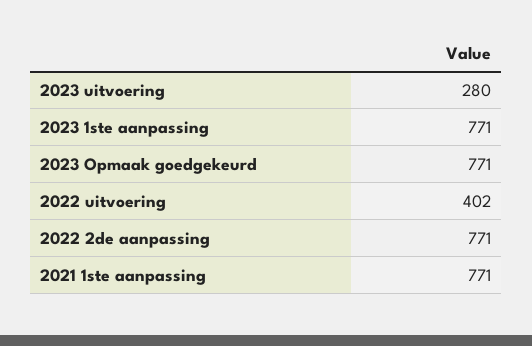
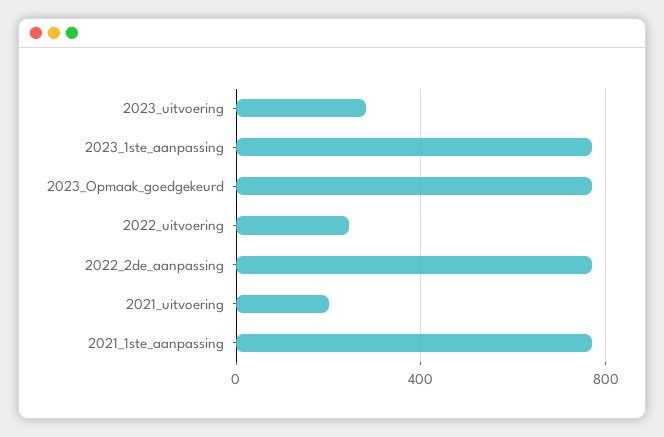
  {
    "2023 uitvoering": 280,
    "2023 1ste aanpassing": 771,
    "2023 Opmaak goedgekeurd": 771,
-   "2022 uitvoering": 402,
+   "2022 uitvoering": 250,
    "2022 2de aanpassing": 771,
-   "2021 1ste aanpassing": 771
+   "2021 1ste aanpassing": 771,
+   "2021_uitvoering": 200
  }

